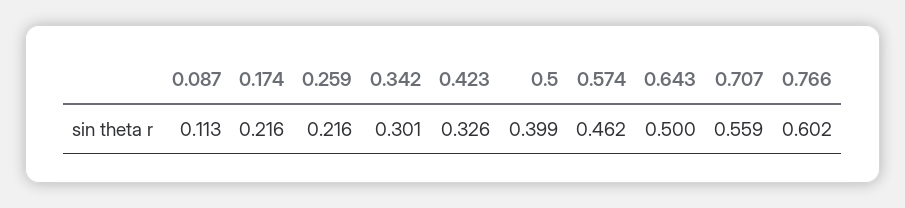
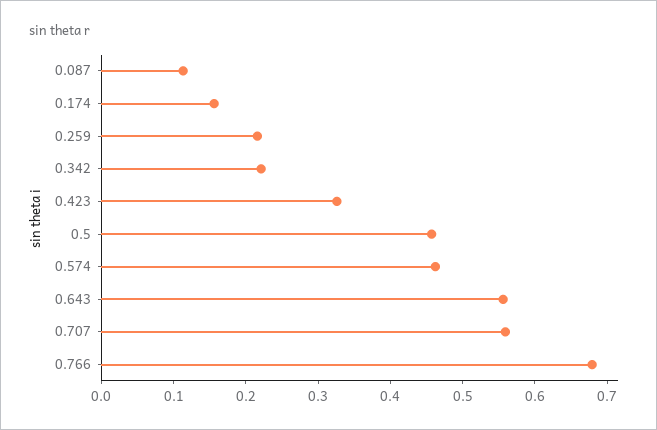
  {
    "0.087": 0.113,
-   "0.174": 0.216,
+   "0.174": 0.16,
    "0.259": 0.216,
-   "0.342": 0.301,
+   "0.342": 0.22,
    "0.423": 0.326,
-   "0.5": 0.399,
+   "0.5": 0.46,
    "0.574": 0.462,
-   "0.643": 0.5,
+   "0.643": 0.56,
    "0.707": 0.559,
-   "0.766": 0.602
+   "0.766": 0.68
  }

